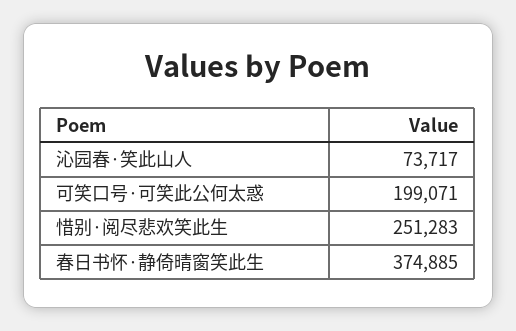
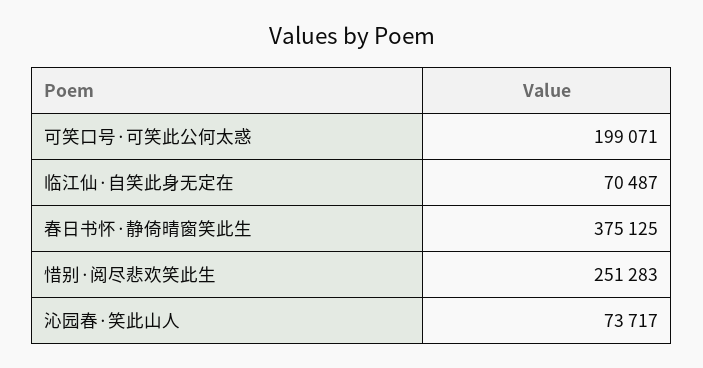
  {
    "沁园春·笑此山人": 73717,
    "可笑口号·可笑此公何太惑": 199071,
    "惜别·阅尽悲欢笑此生": 251283,
-   "春日书怀·静倚晴窗笑此生": 374885
+   "春日书怀·静倚晴窗笑此生": 375125,
+   "临江仙·自笑此身无定在": 70487
  }

